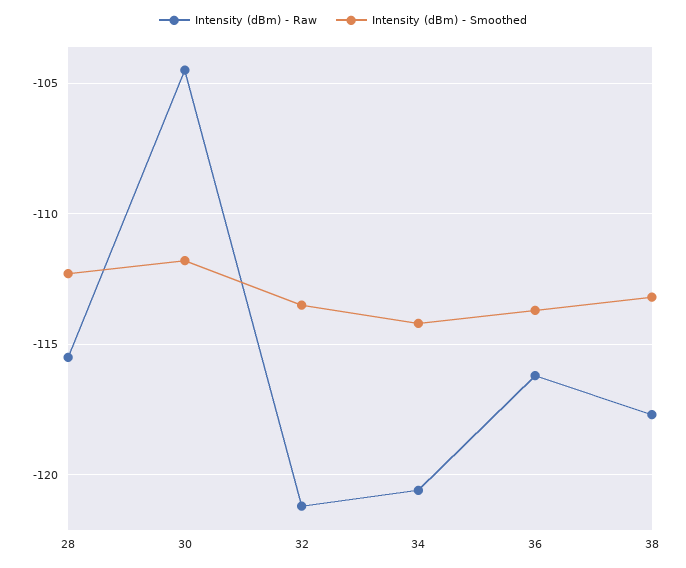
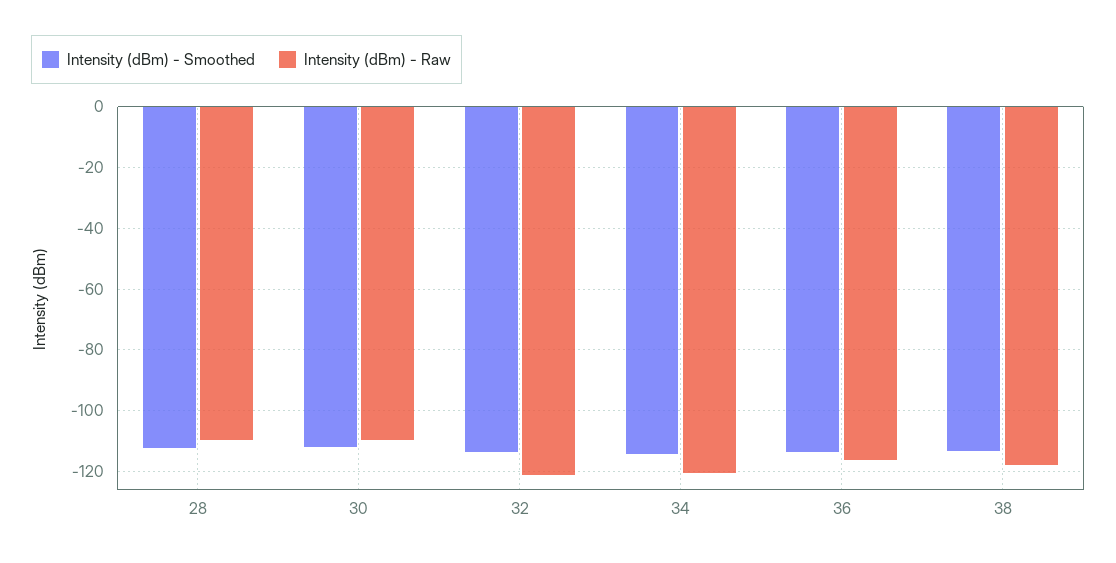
  {
    "Intensity (dBm) - Raw": {
-     "28": -115.5,
+     "28": -110,
-     "30": -104.5,
+     "30": -110,
      "32": -121,
      "34": -120.5,
      "36": -116,
      "38": -117.5
    },
    "Intensity (dBm) - Smoothed": {
      "28": -112.5,
      "30": -112,
      "32": -113.5,
      "34": -114,
      "36": -113.5,
      "38": -113
    }
  }

